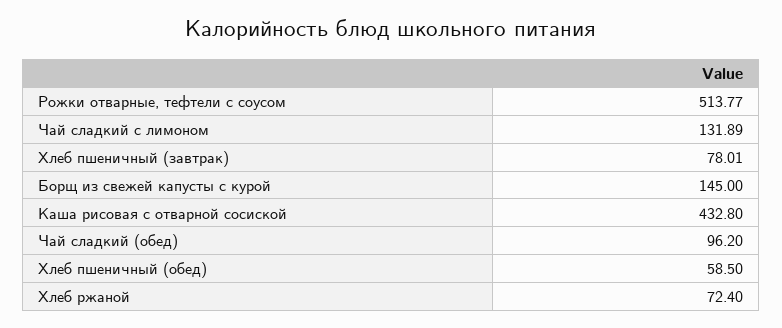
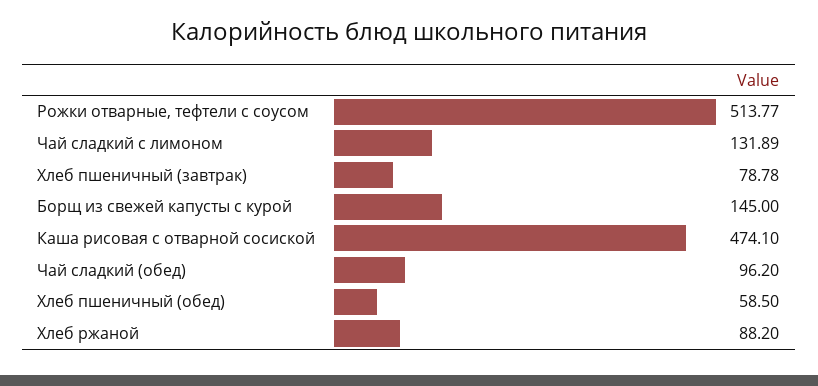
  {
    "Рожки отварные, тефтели с соусом": 513.77,
    "Чай сладкий с лимоном": 131.89,
-   "Хлеб пшеничный (завтрак)": 78.01,
+   "Хлеб пшеничный (завтрак)": 78.78,
    "Борщ из свежей капусты с курой": 145,
-   "Каша рисовая с отварной сосиской": 432.8,
+   "Каша рисовая с отварной сосиской": 474.1,
    "Чай сладкий (обед)": 96.2,
    "Хлеб пшеничный (обед)": 58.5,
-   "Хлеб ржаной": 72.4
+   "Хлеб ржаной": 88.2
  }

